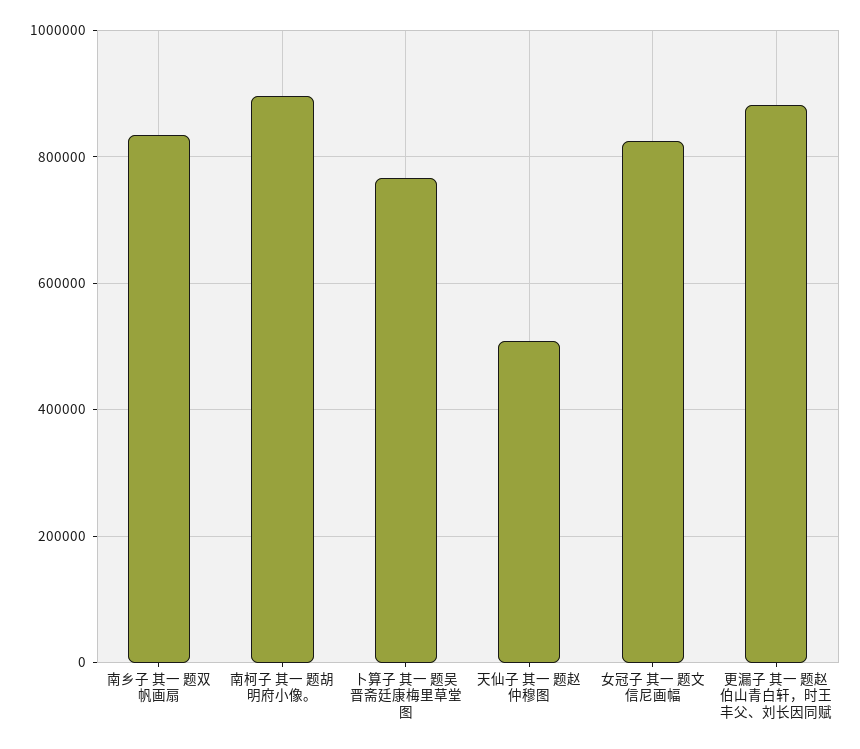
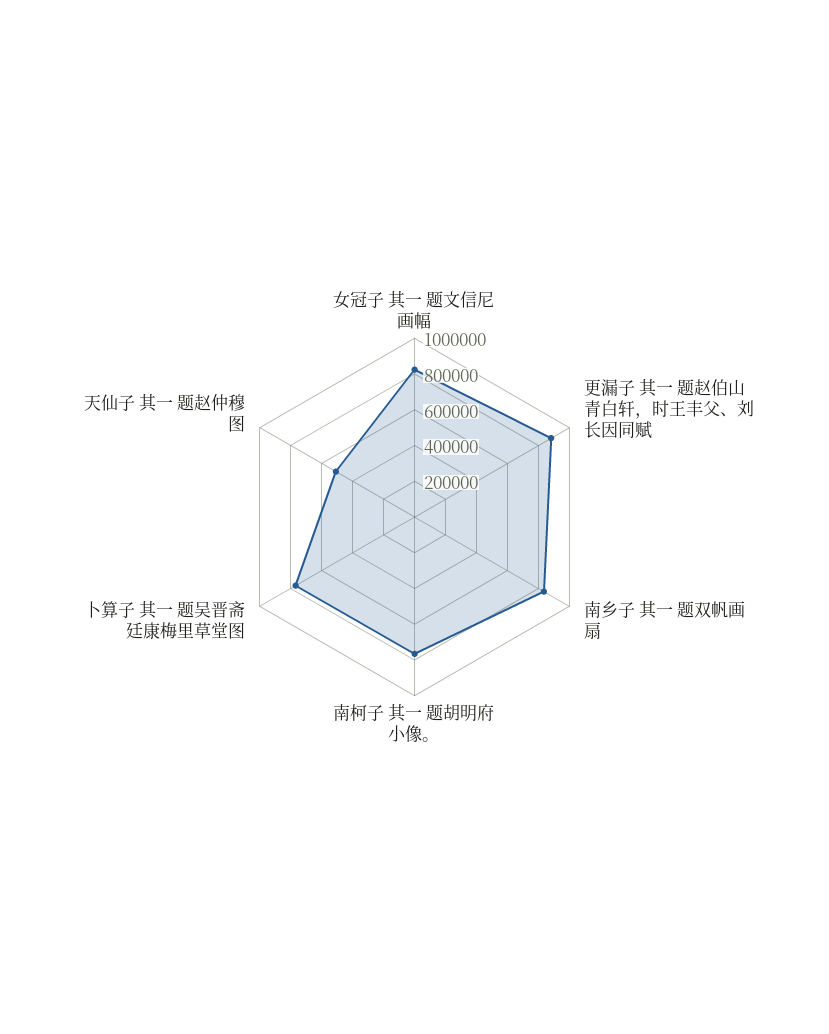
  {
    "南乡子 其一 题双帆画扇": 840000,
-   "南柯子 其一 题胡明府小像。": 900000,
+   "南柯子 其一 题胡明府小像。": 750000,
    "卜算子 其一 题吴晋斋廷康梅里草堂图": 760000,
    "天仙子 其一 题赵仲穆图": 500000,
    "女冠子 其一 题文信尼画幅": 820000,
    "更漏子 其一 题赵伯山青白轩，时王丰父、刘长因同赋": 880000
  }

